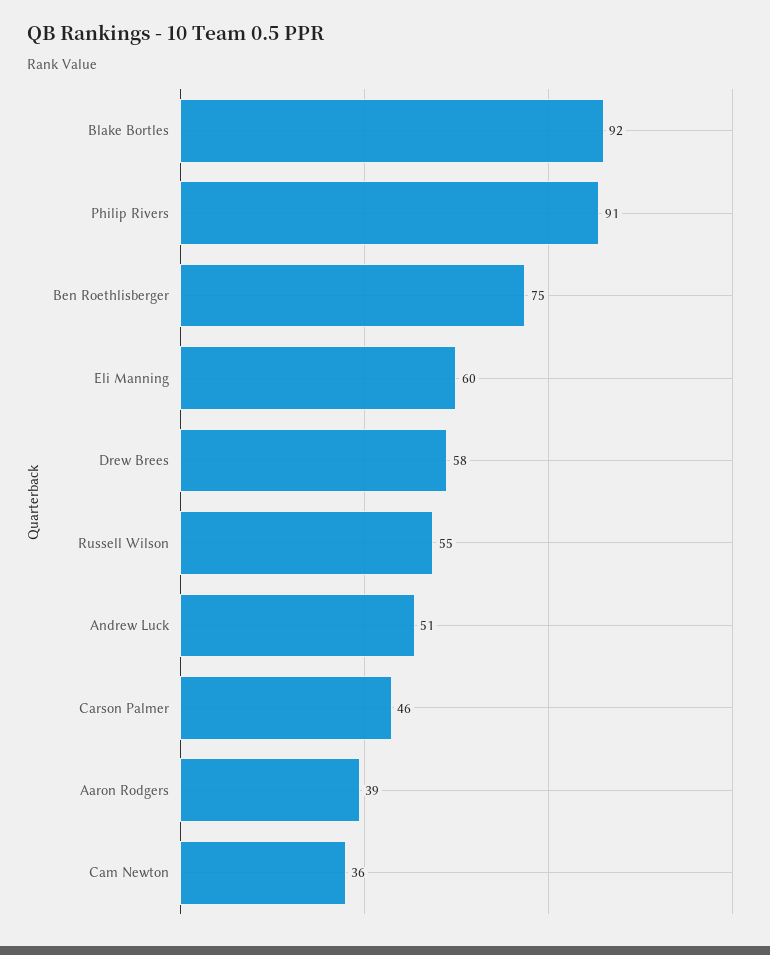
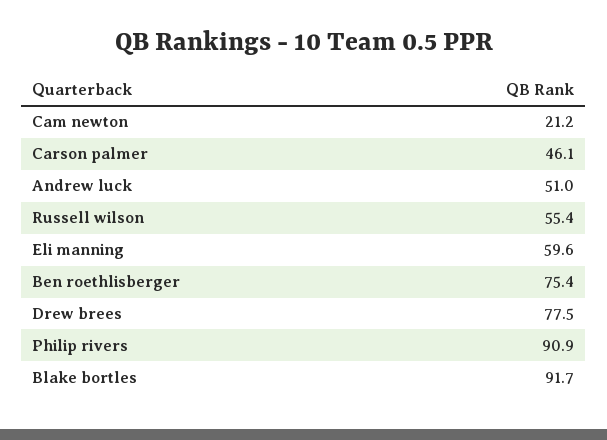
  {
    "Blake Bortles": 91.7,
    "Philip Rivers": 90.9,
    "Ben Roethlisberger": 75.4,
    "Eli Manning": 59.6,
-   "Drew Brees": 58,
+   "Drew Brees": 77.5,
    "Russell Wilson": 55.4,
    "Andrew Luck": 51,
    "Carson Palmer": 46.1,
-   "Aaron Rodgers": 39,
-   "Cam Newton": 36
+   "Cam Newton": 21.2
  }

